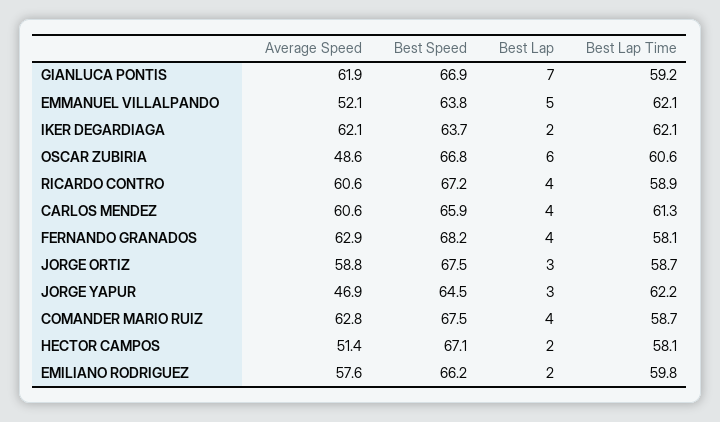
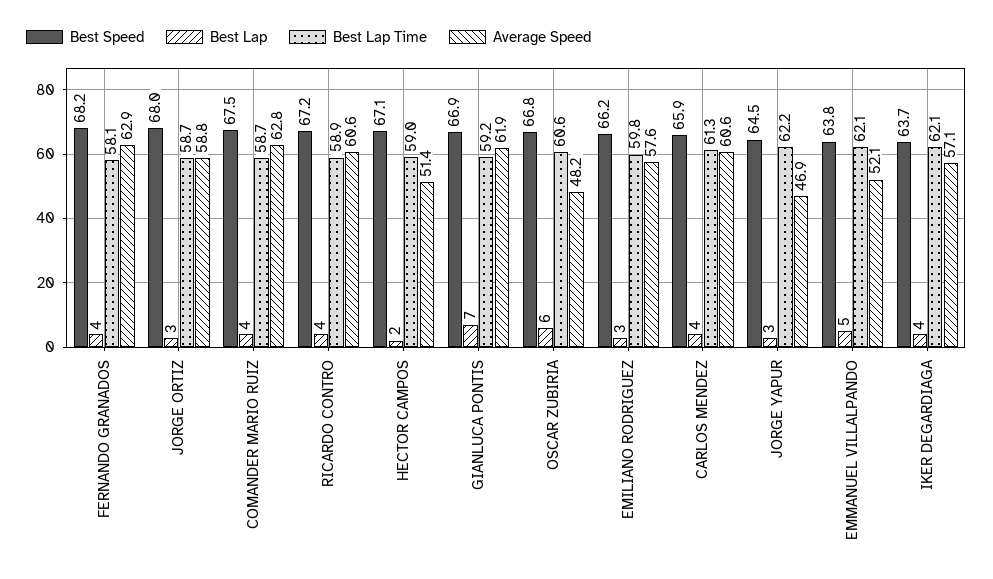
  {
    "Average Speed": {
      "GIANLUCA PONTIS": 61.9,
      "EMMANUEL VILLALPANDO": 52.1,
-     "IKER DEGARDIAGA": 62.1,
+     "IKER DEGARDIAGA": 57.1,
-     "OSCAR ZUBIRIA": 48.6,
+     "OSCAR ZUBIRIA": 48.2,
      "RICARDO CONTRO": 60.6,
      "CARLOS MENDEZ": 60.6,
      "FERNANDO GRANADOS": 62.9,
      "JORGE ORTIZ": 58.8,
      "JORGE YAPUR": 46.9,
      "COMANDER MARIO RUIZ": 62.8,
      "HECTOR CAMPOS": 51.4,
      "EMILIANO RODRIGUEZ": 57.6
    },
    "Best Speed": {
      "GIANLUCA PONTIS": 66.9,
      "EMMANUEL VILLALPANDO": 63.8,
      "IKER DEGARDIAGA": 63.7,
      "OSCAR ZUBIRIA": 66.8,
      "RICARDO CONTRO": 67.2,
      "CARLOS MENDEZ": 65.9,
      "FERNANDO GRANADOS": 68.2,
-     "JORGE ORTIZ": 67.5,
+     "JORGE ORTIZ": 68,
      "JORGE YAPUR": 64.5,
      "COMANDER MARIO RUIZ": 67.5,
      "HECTOR CAMPOS": 67.1,
      "EMILIANO RODRIGUEZ": 66.2
    },
    "Best Lap": {
      "GIANLUCA PONTIS": 7,
      "EMMANUEL VILLALPANDO": 5,
-     "IKER DEGARDIAGA": 2,
+     "IKER DEGARDIAGA": 4,
      "OSCAR ZUBIRIA": 6,
      "RICARDO CONTRO": 4,
      "CARLOS MENDEZ": 4,
      "FERNANDO GRANADOS": 4,
      "JORGE ORTIZ": 3,
      "JORGE YAPUR": 3,
      "COMANDER MARIO RUIZ": 4,
      "HECTOR CAMPOS": 2,
-     "EMILIANO RODRIGUEZ": 2
+     "EMILIANO RODRIGUEZ": 3
    },
    "Best Lap Time": {
      "GIANLUCA PONTIS": 59.2,
      "EMMANUEL VILLALPANDO": 62.1,
      "IKER DEGARDIAGA": 62.1,
      "OSCAR ZUBIRIA": 60.6,
      "RICARDO CONTRO": 58.9,
      "CARLOS MENDEZ": 61.3,
      "FERNANDO GRANADOS": 58.1,
      "JORGE ORTIZ": 58.7,
      "JORGE YAPUR": 62.2,
      "COMANDER MARIO RUIZ": 58.7,
-     "HECTOR CAMPOS": 58.1,
+     "HECTOR CAMPOS": 59,
      "EMILIANO RODRIGUEZ": 59.8
    }
  }

